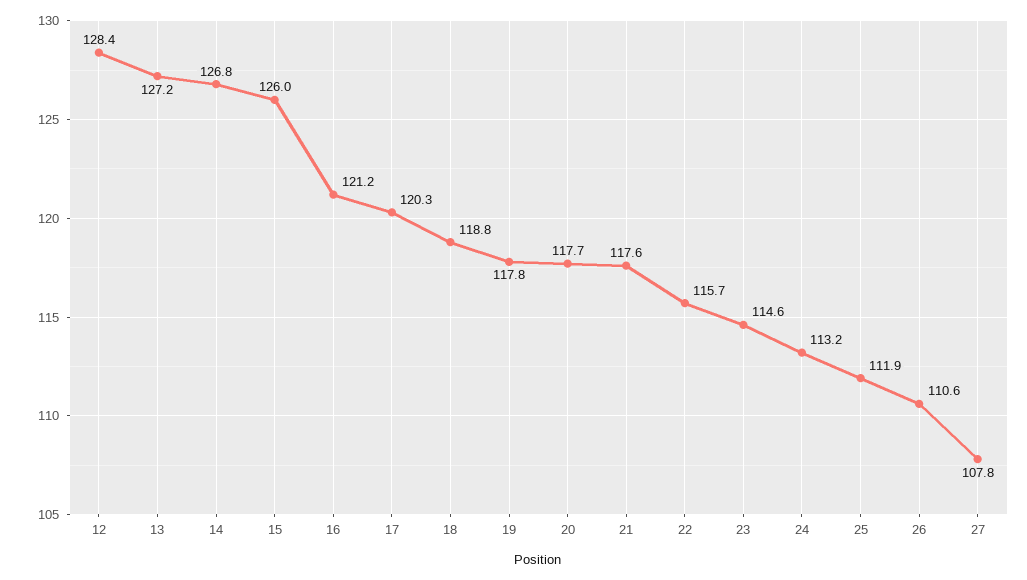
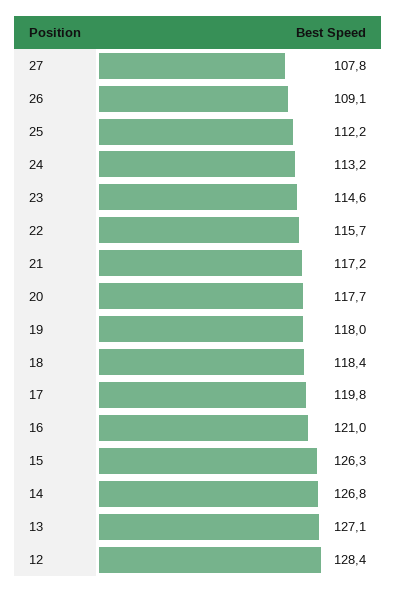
  {
    "12": 128.4,
-   "13": 127.2,
+   "13": 127.1,
    "14": 126.8,
-   "15": 126,
+   "15": 126.3,
-   "16": 121.2,
+   "16": 121,
-   "17": 120.3,
+   "17": 119.8,
-   "18": 118.8,
+   "18": 118.4,
-   "19": 117.8,
+   "19": 118,
    "20": 117.7,
-   "21": 117.6,
+   "21": 117.2,
    "22": 115.7,
    "23": 114.6,
    "24": 113.2,
-   "25": 111.9,
+   "25": 112.2,
-   "26": 110.6,
+   "26": 109.1,
    "27": 107.8
  }

